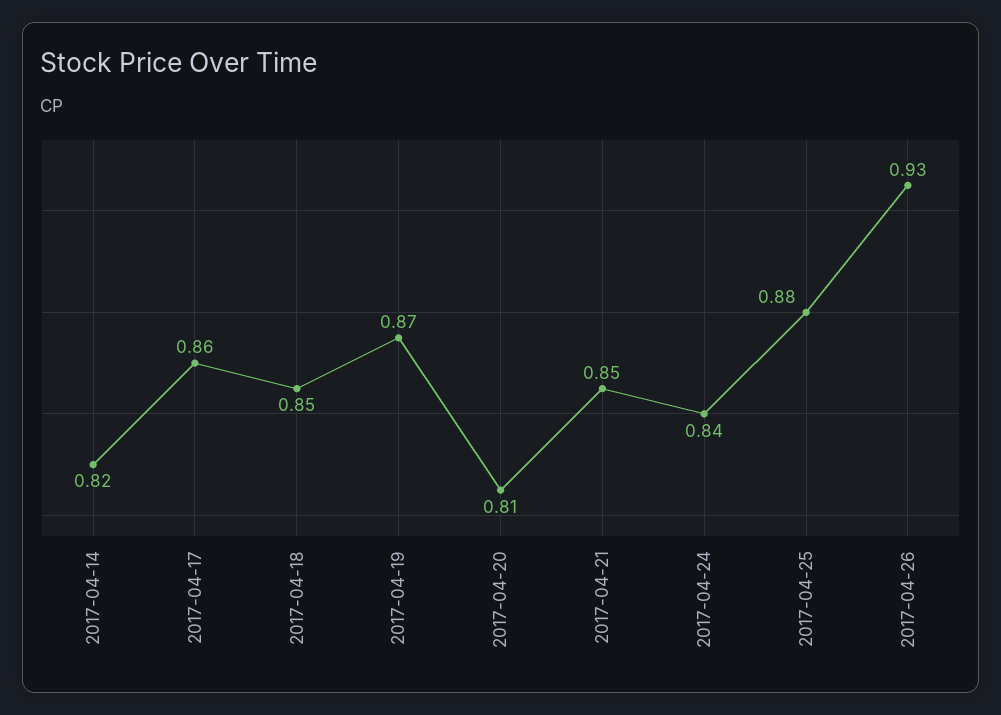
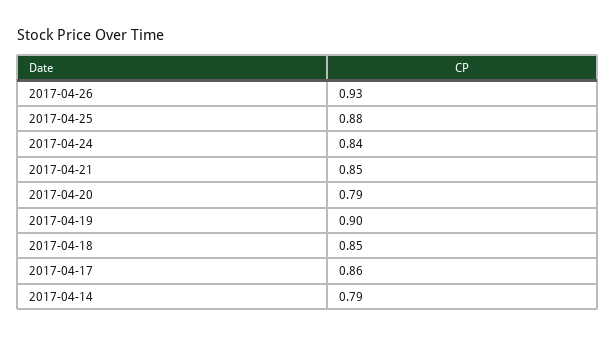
  {
-   "2017-04-14": 0.82,
+   "2017-04-14": 0.79,
    "2017-04-17": 0.86,
    "2017-04-18": 0.85,
-   "2017-04-19": 0.87,
+   "2017-04-19": 0.9,
-   "2017-04-20": 0.81,
+   "2017-04-20": 0.79,
    "2017-04-21": 0.85,
    "2017-04-24": 0.84,
    "2017-04-25": 0.88,
    "2017-04-26": 0.93
  }

